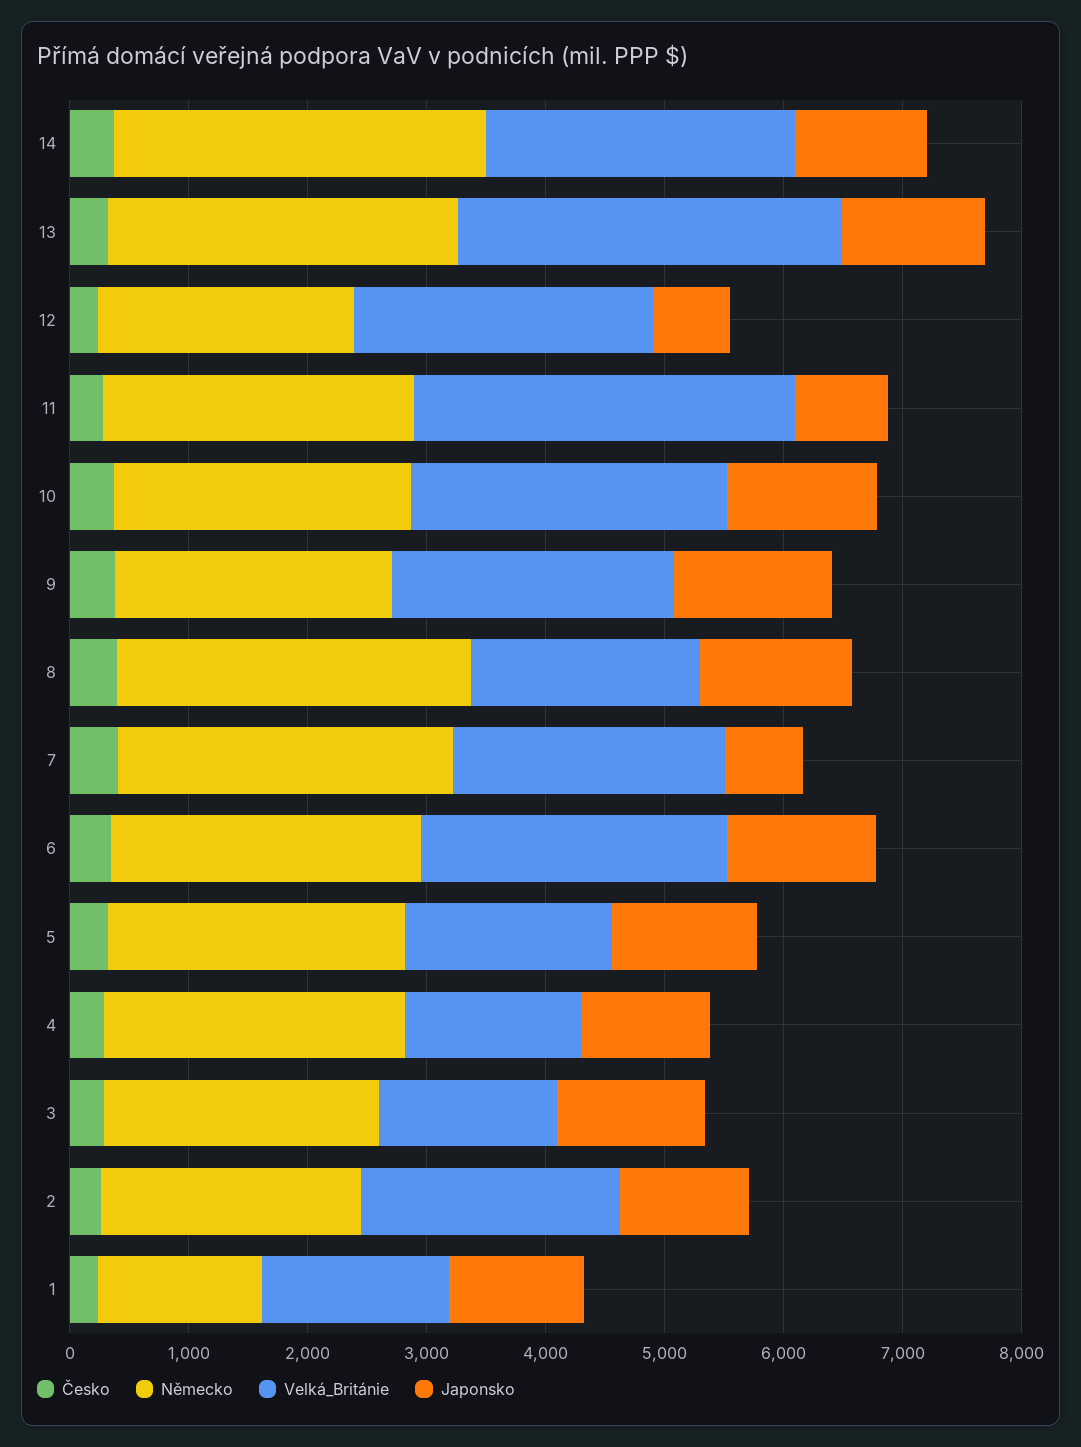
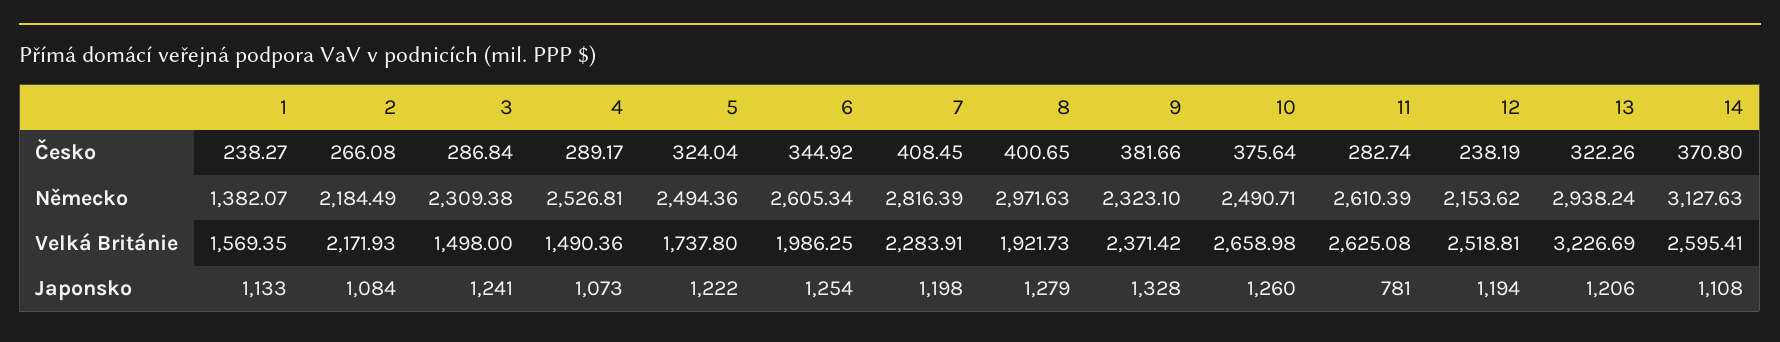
  {
    "Česko": {
      "14": 370.8,
      "13": 322.26,
      "12": 238.19,
      "11": 282.74,
      "10": 375.64,
      "9": 381.66,
      "8": 400.65,
      "7": 408.45,
      "6": 344.92,
      "5": 324.04,
      "4": 289.17,
      "3": 286.84,
      "2": 266.08,
      "1": 238.27
    },
    "Německo": {
      "14": 3127.63,
      "13": 2938.24,
      "12": 2153.62,
      "11": 2610.39,
      "10": 2490.71,
      "9": 2323.1,
      "8": 2971.63,
      "7": 2816.39,
      "6": 2605.34,
      "5": 2494.36,
      "4": 2526.81,
      "3": 2309.38,
      "2": 2184.49,
      "1": 1382.07
    },
    "Velká_Británie": {
      "14": 2595.41,
      "13": 3226.69,
      "12": 2518.81,
-     "11": 3200,
+     "11": 2625.08,
      "10": 2658.98,
      "9": 2371.42,
      "8": 1921.73,
      "7": 2283.91,
-     "6": 2600,
+     "6": 1986.25,
      "5": 1737.8,
      "4": 1490.36,
      "3": 1498,
      "2": 2171.93,
      "1": 1569.35
    },
    "Japonsko": {
      "14": 1108,
      "13": 1206,
-     "12": 600,
+     "12": 1194,
      "11": 781,
      "10": 1260,
      "9": 1328,
      "8": 1279,
-     "7": 600,
+     "7": 1198,
      "6": 1254,
      "5": 1222,
      "4": 1073,
      "3": 1241,
      "2": 1084,
      "1": 1133
    }
  }

